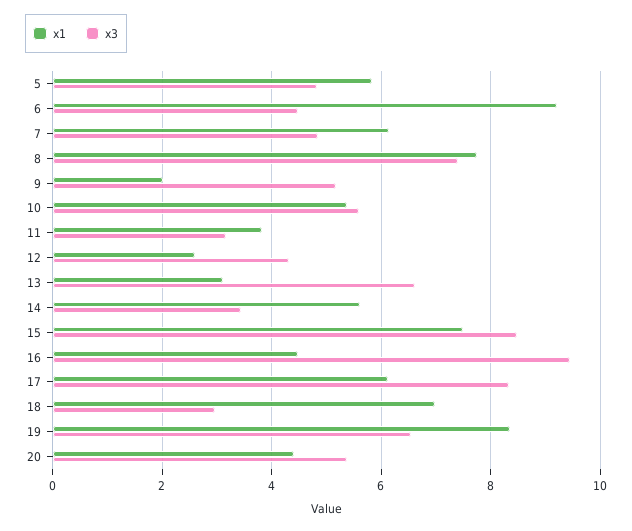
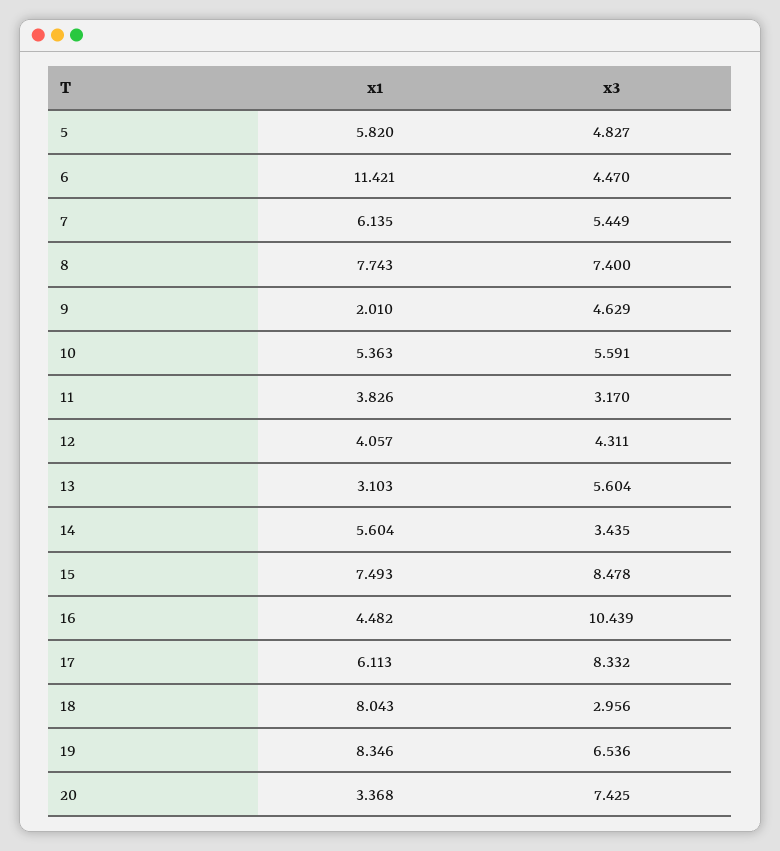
  {
    "x1": {
      "5": 5.82,
-     "6": 9.2,
+     "6": 11.421,
      "7": 6.135,
      "8": 7.743,
      "9": 2.01,
      "10": 5.363,
      "11": 3.826,
-     "12": 2.6,
+     "12": 4.057,
      "13": 3.103,
      "14": 5.604,
      "15": 7.493,
      "16": 4.482,
      "17": 6.113,
-     "18": 7,
+     "18": 8.043,
      "19": 8.346,
-     "20": 4.4
+     "20": 3.368
    },
    "x3": {
      "5": 4.827,
      "6": 4.47,
-     "7": 4.8,
+     "7": 5.449,
      "8": 7.4,
-     "9": 5.2,
+     "9": 4.629,
      "10": 5.591,
      "11": 3.17,
      "12": 4.311,
-     "13": 6.6,
+     "13": 5.604,
      "14": 3.435,
      "15": 8.478,
-     "16": 9.4,
+     "16": 10.439,
      "17": 8.332,
      "18": 2.956,
      "19": 6.536,
-     "20": 5.4
+     "20": 7.425
    }
  }

